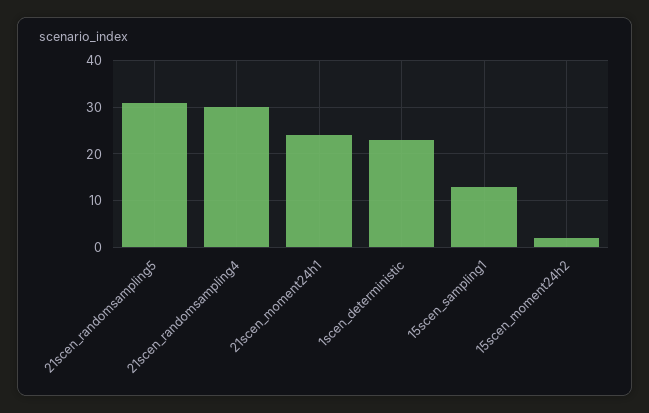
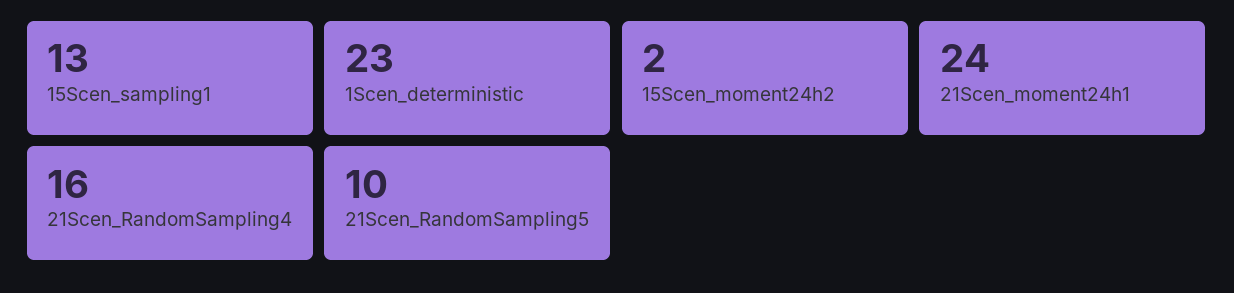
  {
-   "21scen_randomsampling5": 30,
+   "21scen_randomsampling5": 10,
-   "21scen_randomsampling4": 30,
+   "21scen_randomsampling4": 16,
    "21scen_moment24h1": 24,
    "1scen_deterministic": 23,
    "15scen_sampling1": 13,
    "15scen_moment24h2": 2
  }

